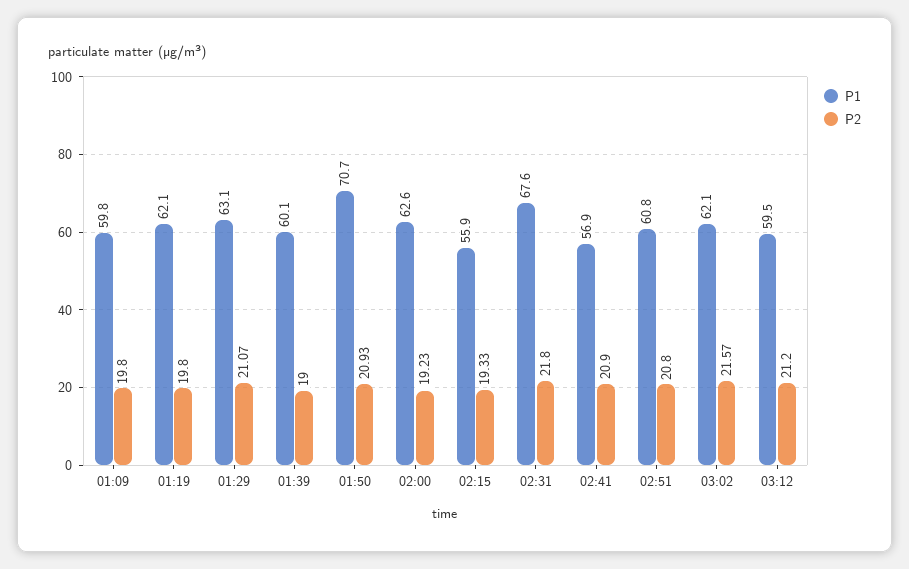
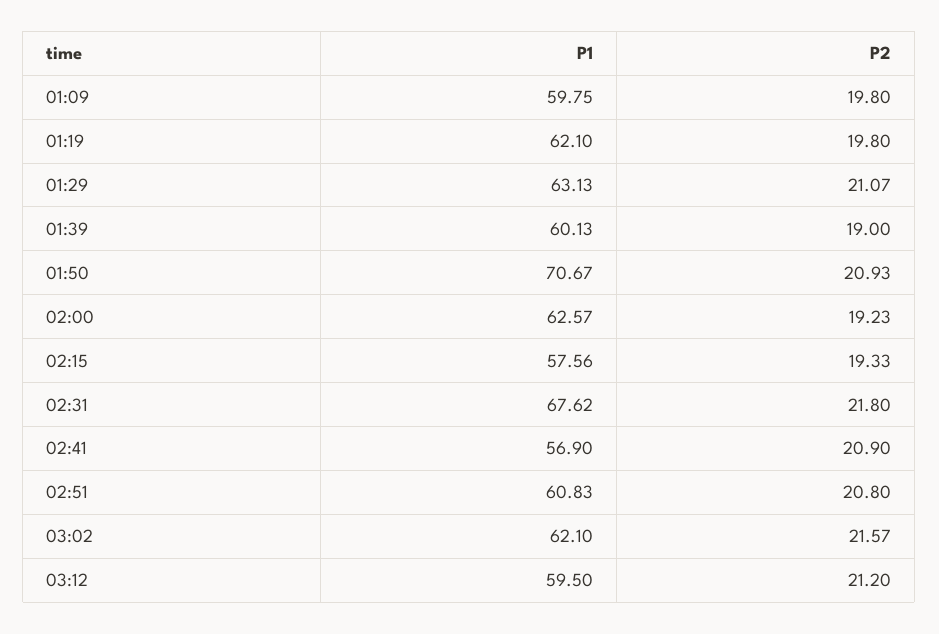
  {
    "P1": {
      "01:09": 59.75,
      "01:19": 62.1,
      "01:29": 63.13,
      "01:39": 60.13,
      "01:50": 70.67,
      "02:00": 62.57,
-     "02:15": 55.9,
+     "02:15": 57.56,
      "02:31": 67.62,
      "02:41": 56.9,
      "02:51": 60.83,
      "03:02": 62.1,
      "03:12": 59.5
    },
    "P2": {
      "01:09": 19.8,
      "01:19": 19.8,
      "01:29": 21.07,
      "01:39": 19,
      "01:50": 20.93,
      "02:00": 19.23,
      "02:15": 19.33,
      "02:31": 21.8,
      "02:41": 20.9,
      "02:51": 20.8,
      "03:02": 21.57,
      "03:12": 21.2
    }
  }

